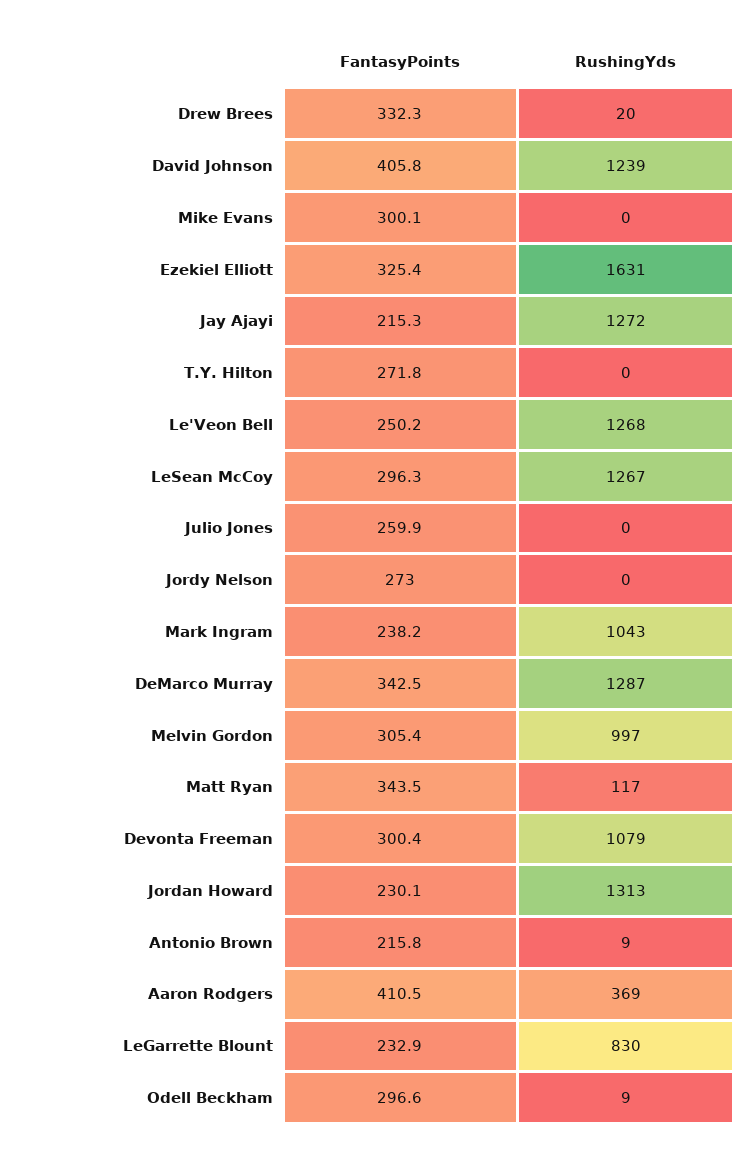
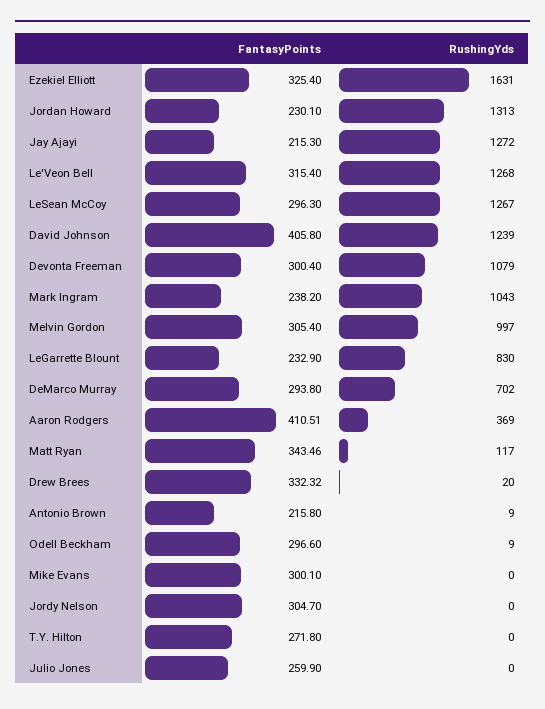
  {
    "FantasyPoints": {
      "Drew Brees": 332.32,
      "David Johnson": 405.8,
      "Mike Evans": 300.1,
      "Ezekiel Elliott": 325.4,
      "Jay Ajayi": 215.3,
      "T.Y. Hilton": 271.8,
-     "Le'Veon Bell": 250.2,
+     "Le'Veon Bell": 315.4,
      "LeSean McCoy": 296.3,
      "Julio Jones": 259.9,
-     "Jordy Nelson": 273,
+     "Jordy Nelson": 304.7,
      "Mark Ingram": 238.2,
-     "DeMarco Murray": 342.5,
+     "DeMarco Murray": 293.8,
      "Melvin Gordon": 305.4,
      "Matt Ryan": 343.46,
      "Devonta Freeman": 300.4,
      "Jordan Howard": 230.1,
      "Antonio Brown": 215.8,
      "Aaron Rodgers": 410.51,
      "LeGarrette Blount": 232.9,
      "Odell Beckham": 296.6
    },
    "RushingYds": {
      "Drew Brees": 20,
      "David Johnson": 1239,
      "Mike Evans": 0,
      "Ezekiel Elliott": 1631,
      "Jay Ajayi": 1272,
      "T.Y. Hilton": 0,
      "Le'Veon Bell": 1268,
      "LeSean McCoy": 1267,
      "Julio Jones": 0,
      "Jordy Nelson": 0,
      "Mark Ingram": 1043,
-     "DeMarco Murray": 1287,
+     "DeMarco Murray": 702,
      "Melvin Gordon": 997,
      "Matt Ryan": 117,
      "Devonta Freeman": 1079,
      "Jordan Howard": 1313,
      "Antonio Brown": 9,
      "Aaron Rodgers": 369,
      "LeGarrette Blount": 830,
      "Odell Beckham": 9
    }
  }

